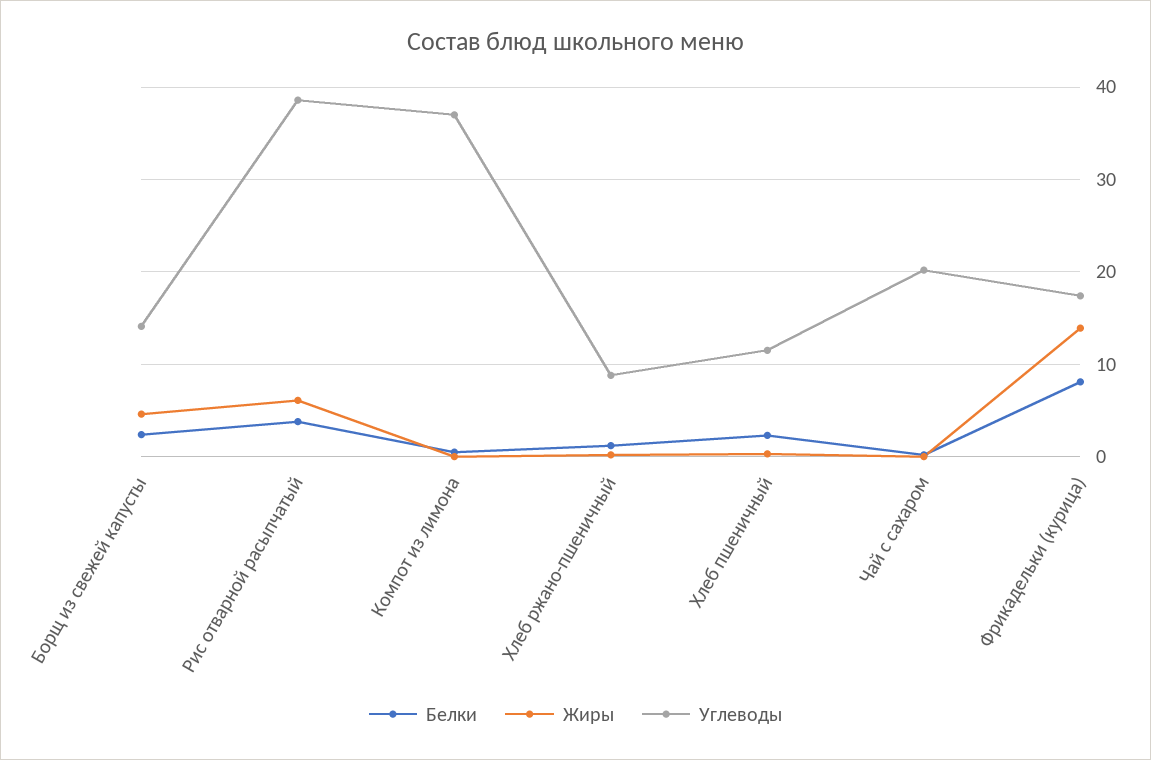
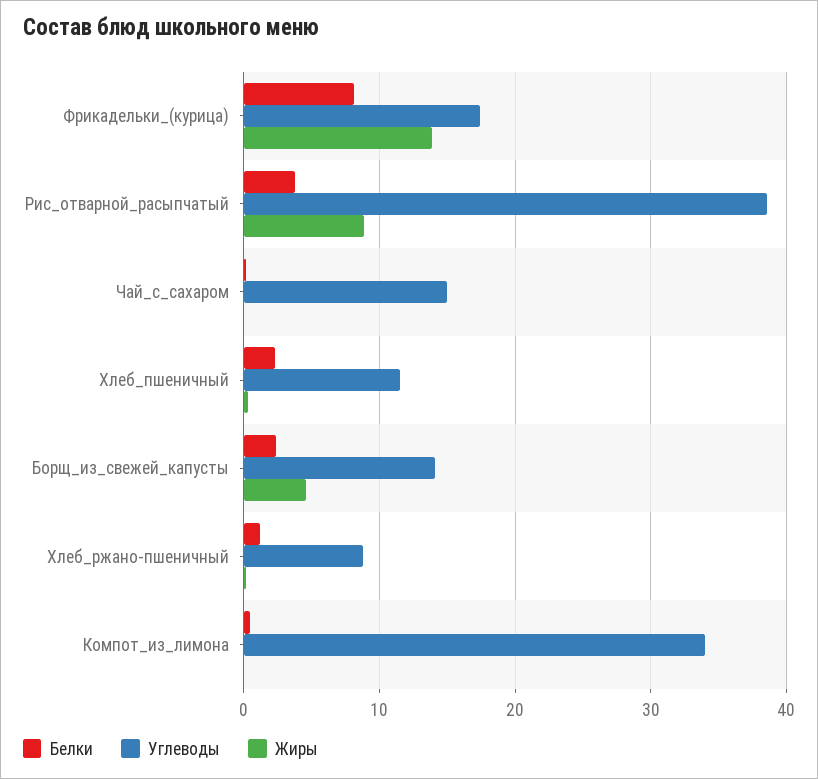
  {
    "Белки": {
      "Борщ из свежей капусты": 2,
      "Рис отварной расыпчатый": 4,
      "Компот из лимона": 1,
      "Хлеб ржано-пшеничный": 1,
      "Хлеб пшеничный": 2,
      "Чай с сахаром": 0,
      "Фрикадельки (курица)": 8
    },
    "Жиры": {
      "Борщ из свежей капусты": 5,
-     "Рис отварной расыпчатый": 6,
+     "Рис отварной расыпчатый": 9,
      "Компот из лимона": 0,
      "Хлеб ржано-пшеничный": 0,
      "Хлеб пшеничный": 0,
      "Чай с сахаром": 0,
      "Фрикадельки (курица)": 14
    },
    "Углеводы": {
      "Борщ из свежей капусты": 14,
      "Рис отварной расыпчатый": 39,
-     "Компот из лимона": 37,
+     "Компот из лимона": 34,
      "Хлеб ржано-пшеничный": 9,
      "Хлеб пшеничный": 12,
-     "Чай с сахаром": 20,
+     "Чай с сахаром": 15,
      "Фрикадельки (курица)": 17
    }
  }

